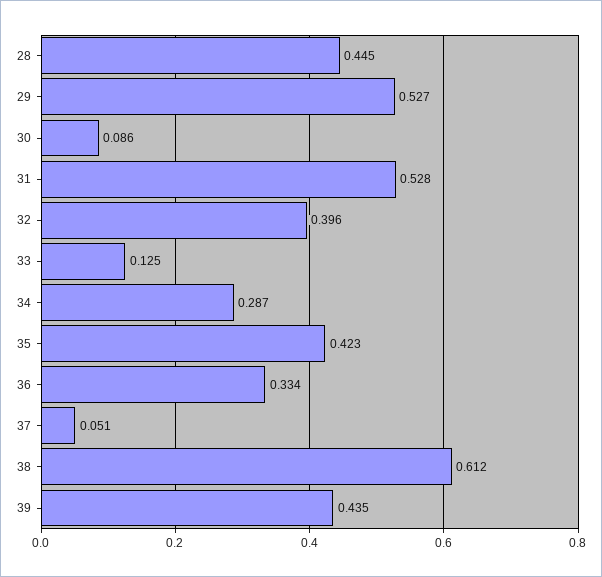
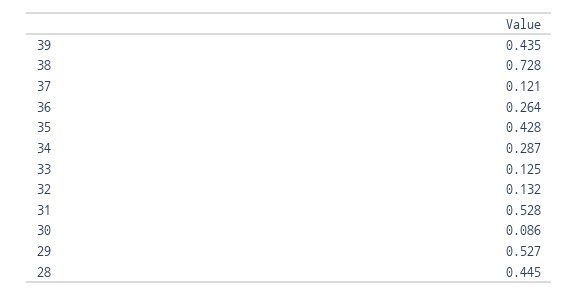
  {
    "28": 0.445,
    "29": 0.527,
    "30": 0.086,
    "31": 0.528,
-   "32": 0.396,
+   "32": 0.132,
    "33": 0.125,
    "34": 0.287,
-   "35": 0.423,
+   "35": 0.428,
-   "36": 0.334,
+   "36": 0.264,
-   "37": 0.051,
+   "37": 0.121,
-   "38": 0.612,
+   "38": 0.728,
    "39": 0.435
  }

